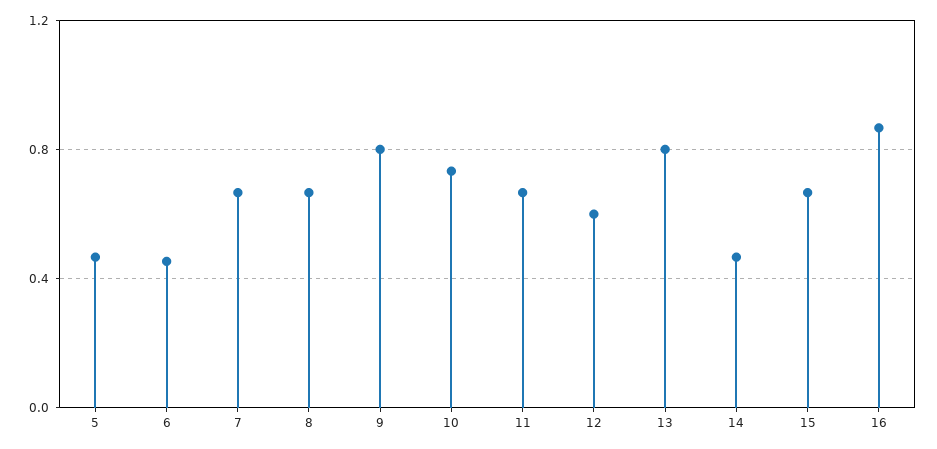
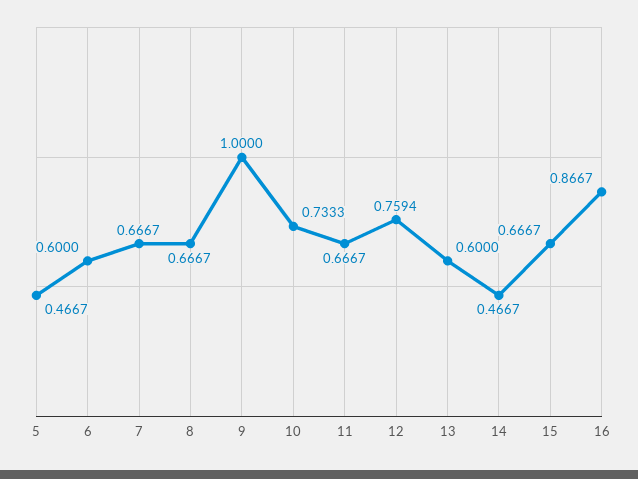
  {
    "5": 0.4667,
-   "6": 0.45,
+   "6": 0.6,
    "7": 0.6667,
    "8": 0.6667,
-   "9": 0.8,
+   "9": 1,
    "10": 0.7333,
    "11": 0.6667,
-   "12": 0.6,
+   "12": 0.7594,
-   "13": 0.8,
+   "13": 0.6,
    "14": 0.4667,
    "15": 0.6667,
    "16": 0.8667
  }

